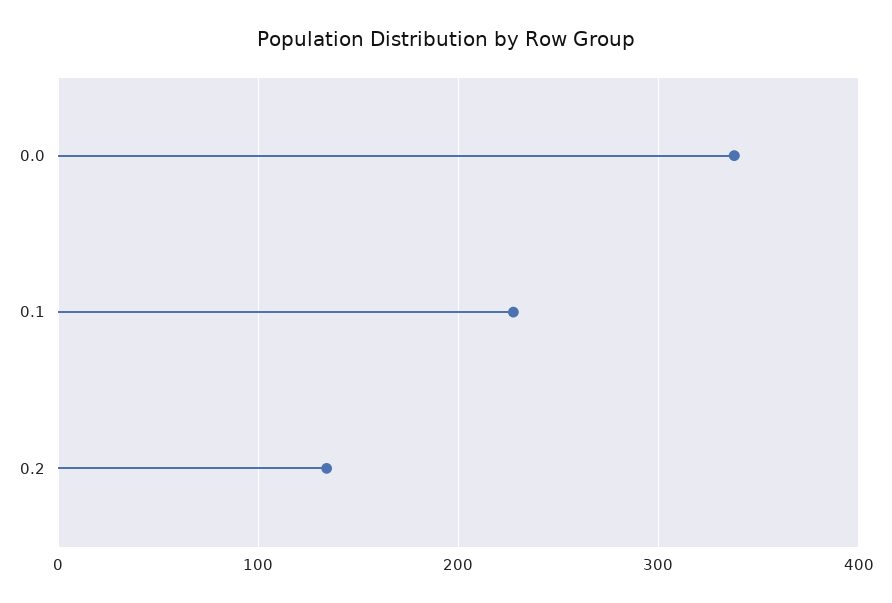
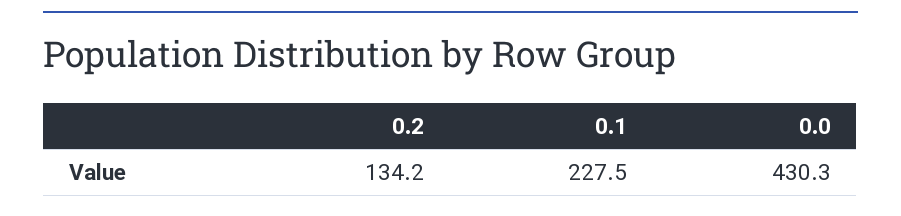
  {
-   "0.0": 340,
+   "0.0": 430.3,
    "0.1": 227.5,
    "0.2": 134.2
  }

